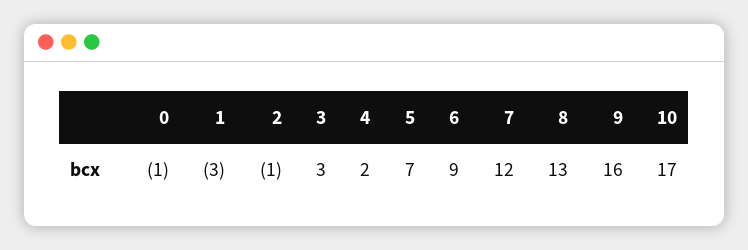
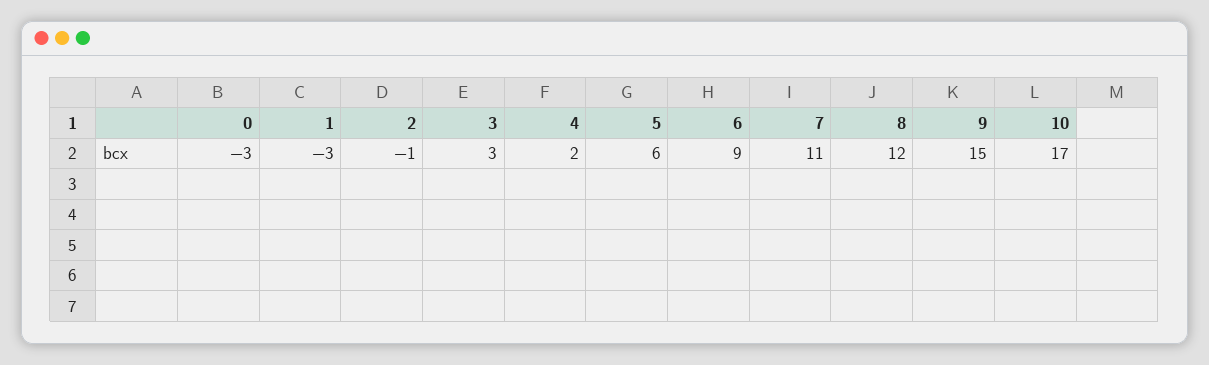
  {
-   "0": -1,
+   "0": -3,
    "1": -3,
    "2": -1,
    "3": 3,
    "4": 2,
-   "5": 7,
+   "5": 6,
    "6": 9,
-   "7": 12,
+   "7": 11,
-   "8": 13,
+   "8": 12,
-   "9": 16,
+   "9": 15,
    "10": 17
  }

